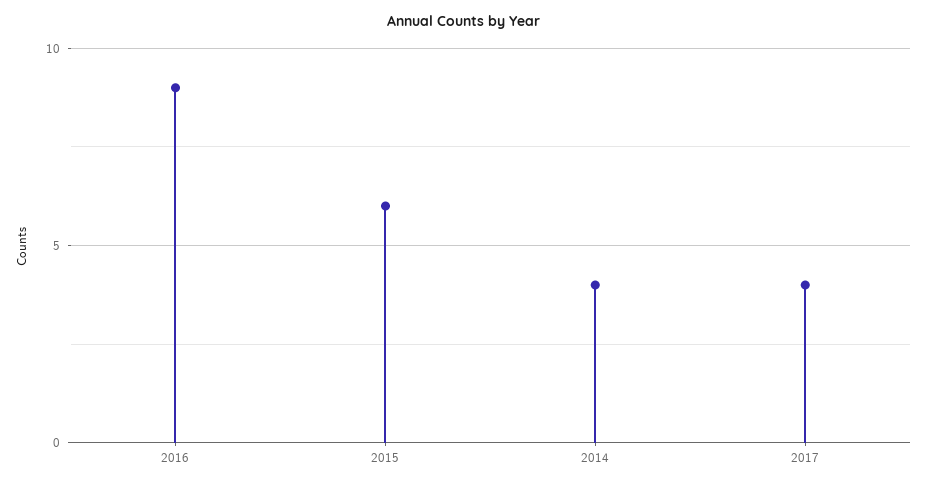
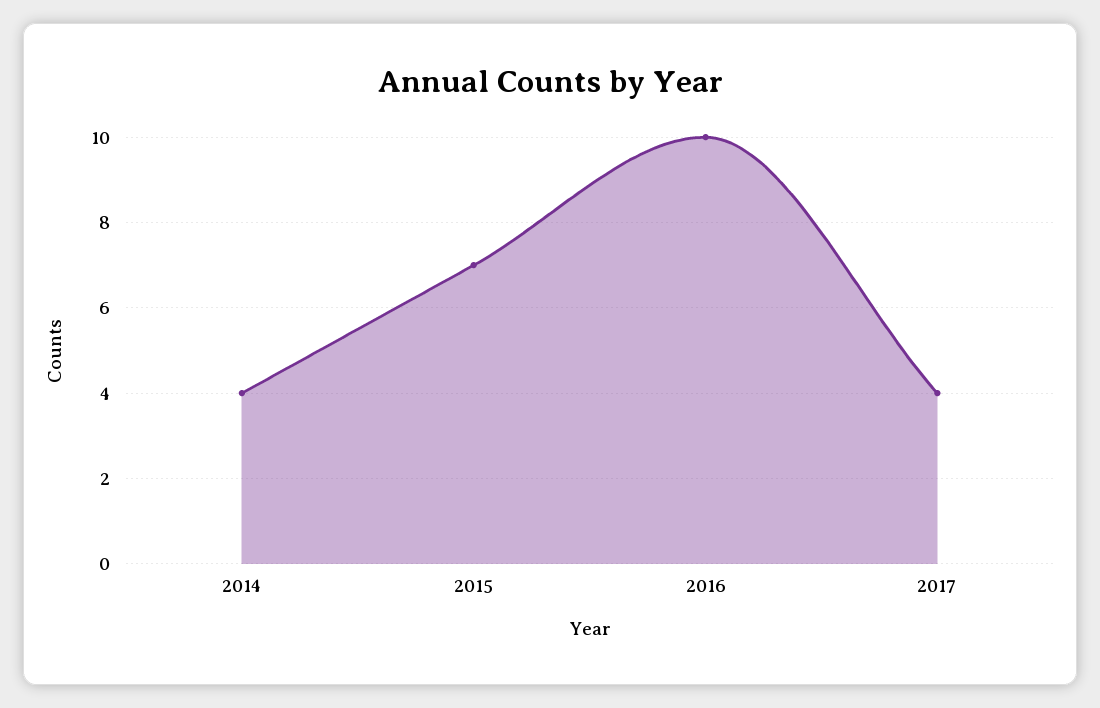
  {
-   "2016": 9,
+   "2016": 10,
-   "2015": 6,
+   "2015": 7,
    "2014": 4,
    "2017": 4
  }

